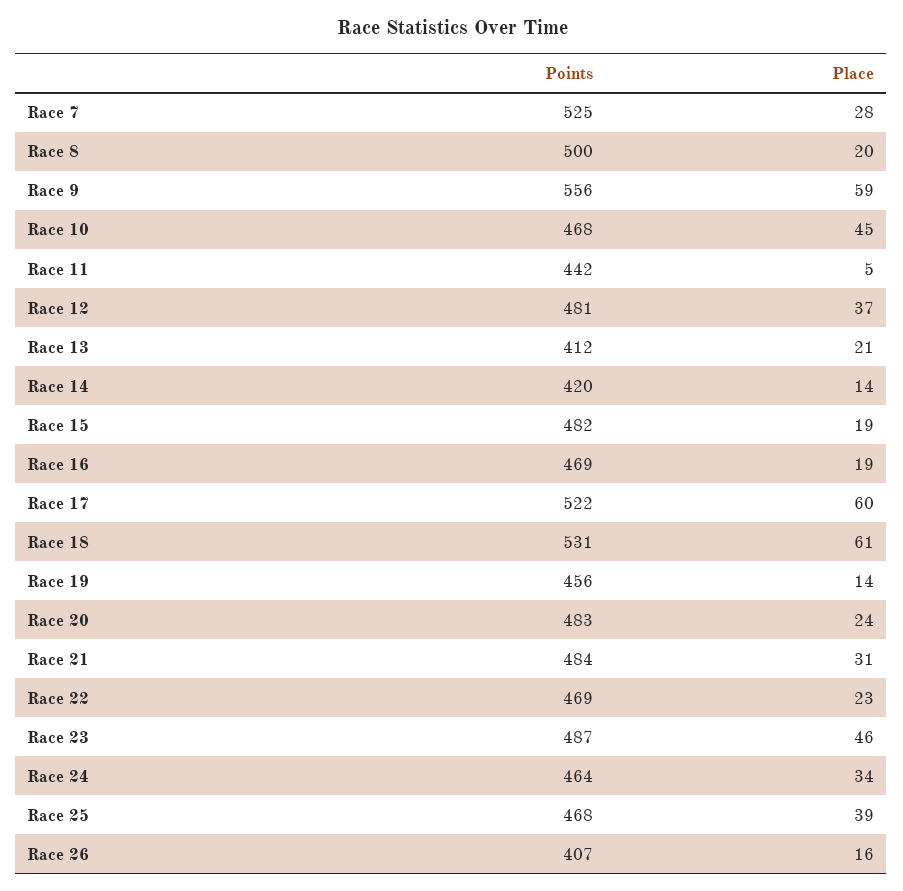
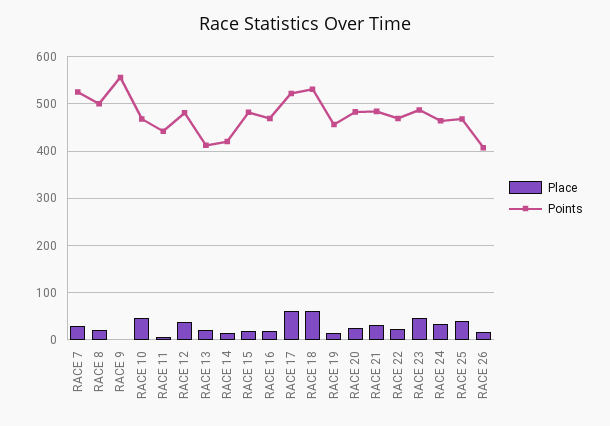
  {
    "Points": {
      "Race 7": 525,
      "Race 8": 500,
      "Race 9": 556,
      "Race 10": 468,
      "Race 11": 442,
      "Race 12": 481,
      "Race 13": 412,
      "Race 14": 420,
      "Race 15": 482,
      "Race 16": 469,
      "Race 17": 522,
      "Race 18": 531,
      "Race 19": 456,
      "Race 20": 483,
      "Race 21": 484,
      "Race 22": 469,
      "Race 23": 487,
      "Race 24": 464,
      "Race 25": 468,
      "Race 26": 407
    },
    "Place": {
      "Race 7": 28,
      "Race 8": 20,
-     "Race 9": 59,
+     "Race 9": 0,
      "Race 10": 45,
      "Race 11": 5,
      "Race 12": 37,
      "Race 13": 21,
      "Race 14": 14,
      "Race 15": 19,
      "Race 16": 19,
      "Race 17": 60,
      "Race 18": 61,
      "Race 19": 14,
      "Race 20": 24,
      "Race 21": 31,
      "Race 22": 23,
      "Race 23": 46,
      "Race 24": 34,
      "Race 25": 39,
      "Race 26": 16
    }
  }

